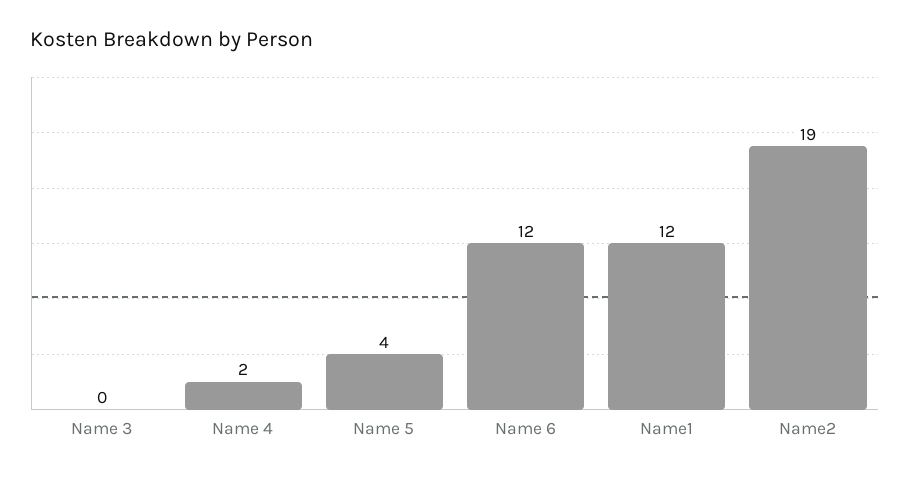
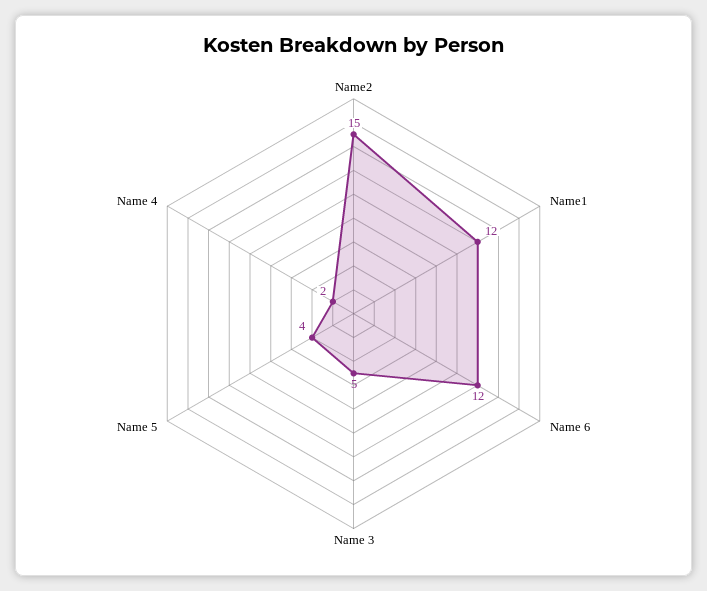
  {
-   "Name 3": 0,
+   "Name 3": 5,
    "Name 4": 2,
    "Name 5": 4,
    "Name 6": 12,
    "Name1": 12,
-   "Name2": 19
+   "Name2": 15
  }

